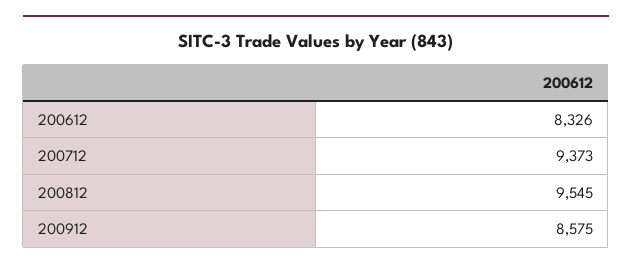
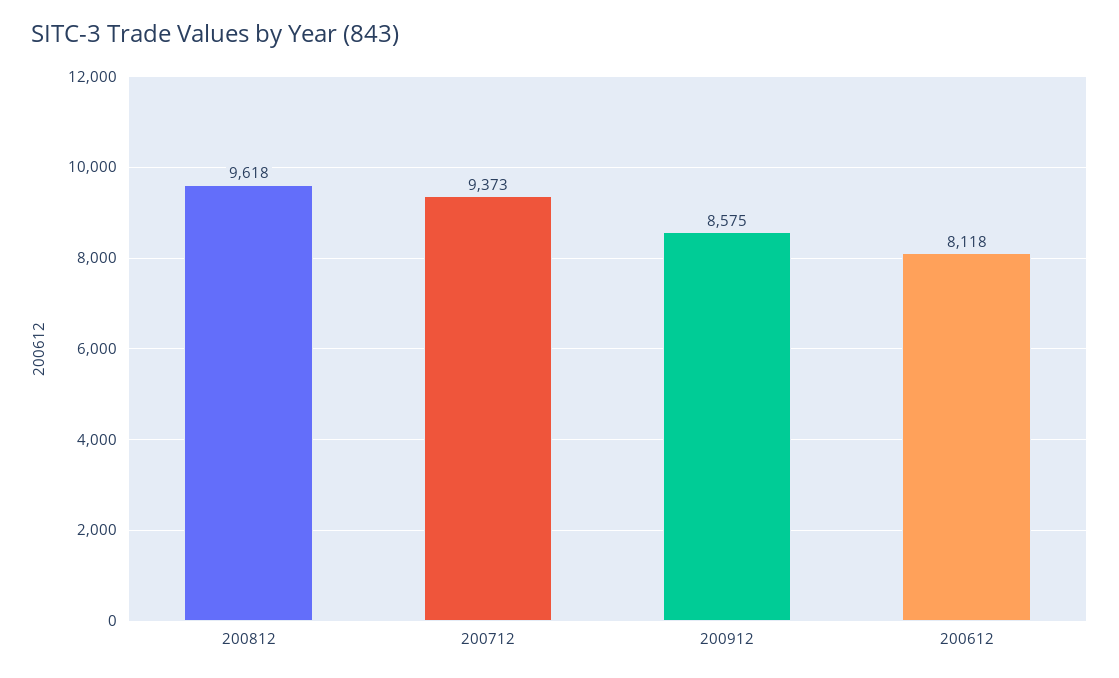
  {
-   "200612": 8326,
+   "200612": 8118,
    "200712": 9373,
-   "200812": 9545,
+   "200812": 9618,
    "200912": 8575
  }

